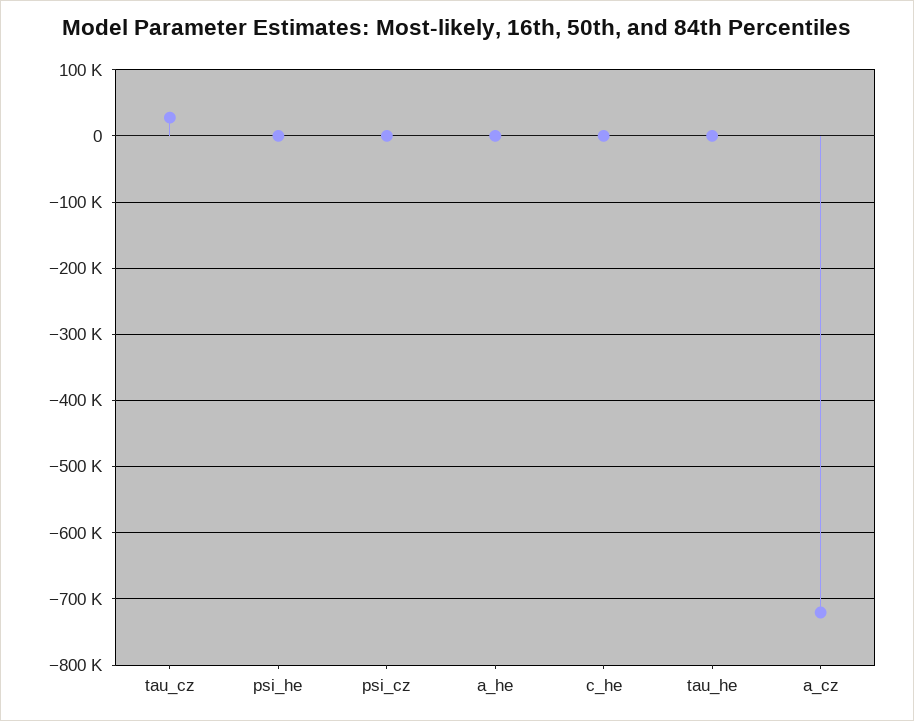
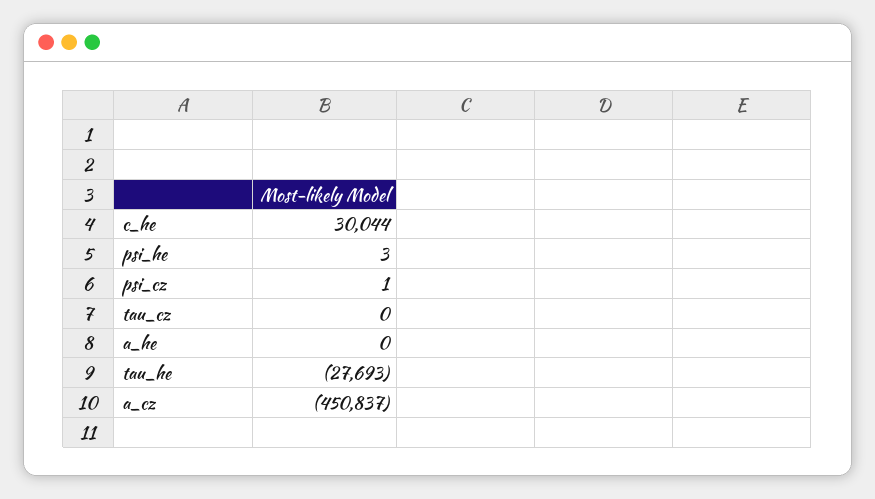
  {
-   "tau_cz": 30000,
+   "tau_cz": 0,
    "psi_he": 3,
    "psi_cz": 1,
    "a_he": 0,
-   "c_he": 0,
+   "c_he": 30044,
-   "tau_he": 0,
+   "tau_he": -27693,
-   "a_cz": -720000
+   "a_cz": -450837
  }

